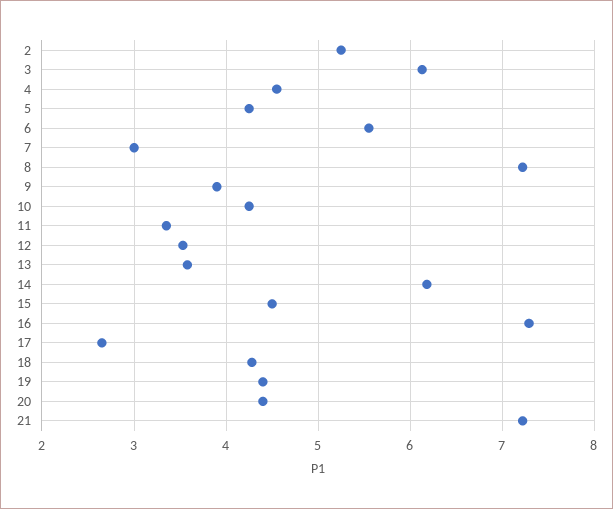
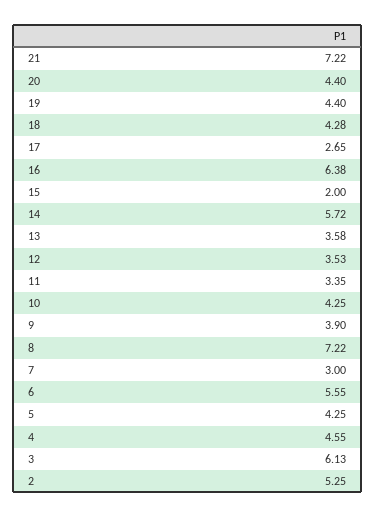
  {
    "2": 5.25,
    "3": 6.13,
    "4": 4.55,
    "5": 4.25,
    "6": 5.55,
    "7": 3,
    "8": 7.22,
    "9": 3.9,
    "10": 4.25,
    "11": 3.35,
    "12": 3.53,
    "13": 3.58,
-   "14": 6.2,
+   "14": 5.72,
-   "15": 4.5,
+   "15": 2,
-   "16": 7.3,
+   "16": 6.38,
    "17": 2.65,
    "18": 4.28,
    "19": 4.4,
    "20": 4.4,
    "21": 7.22
  }

